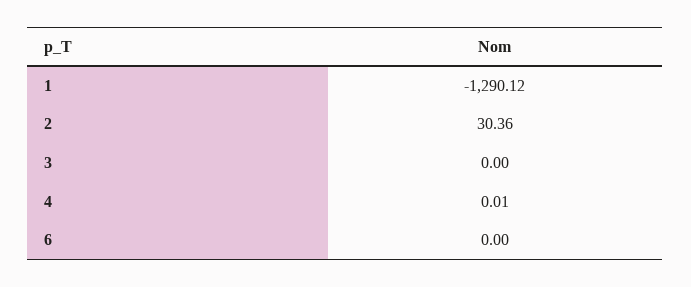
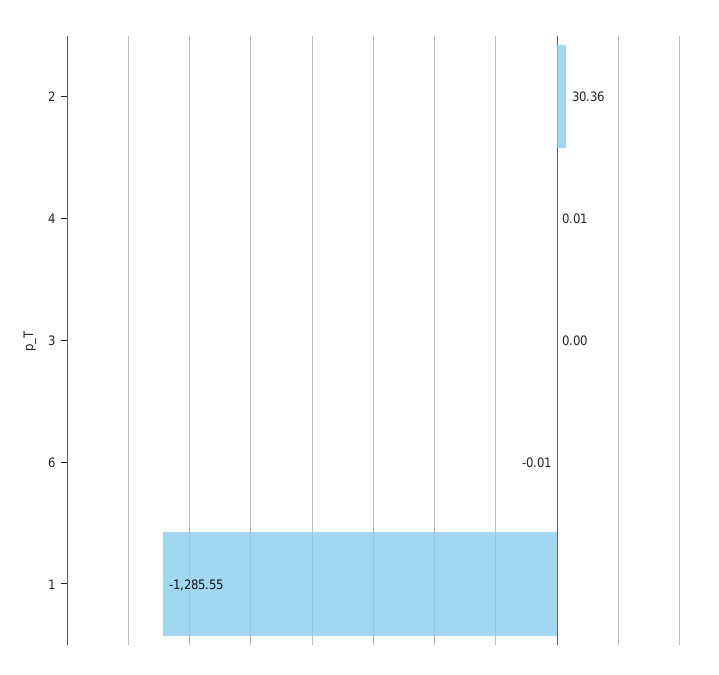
  {
-   "1": -1290.12,
+   "1": -1285.55,
    "2": 30.36,
    "3": 0,
    "4": 0.01,
-   "6": 0
+   "6": -0.01
  }

